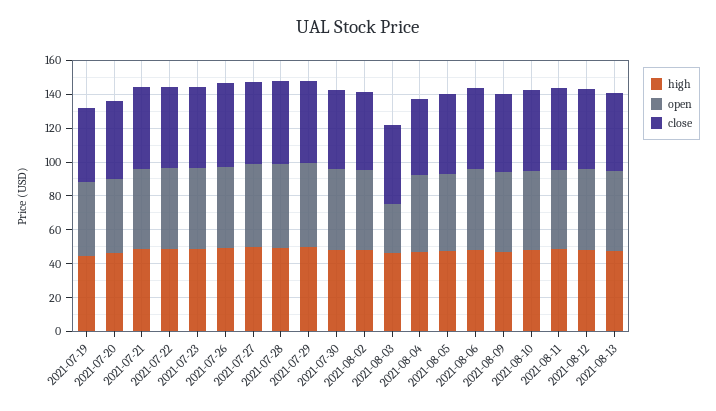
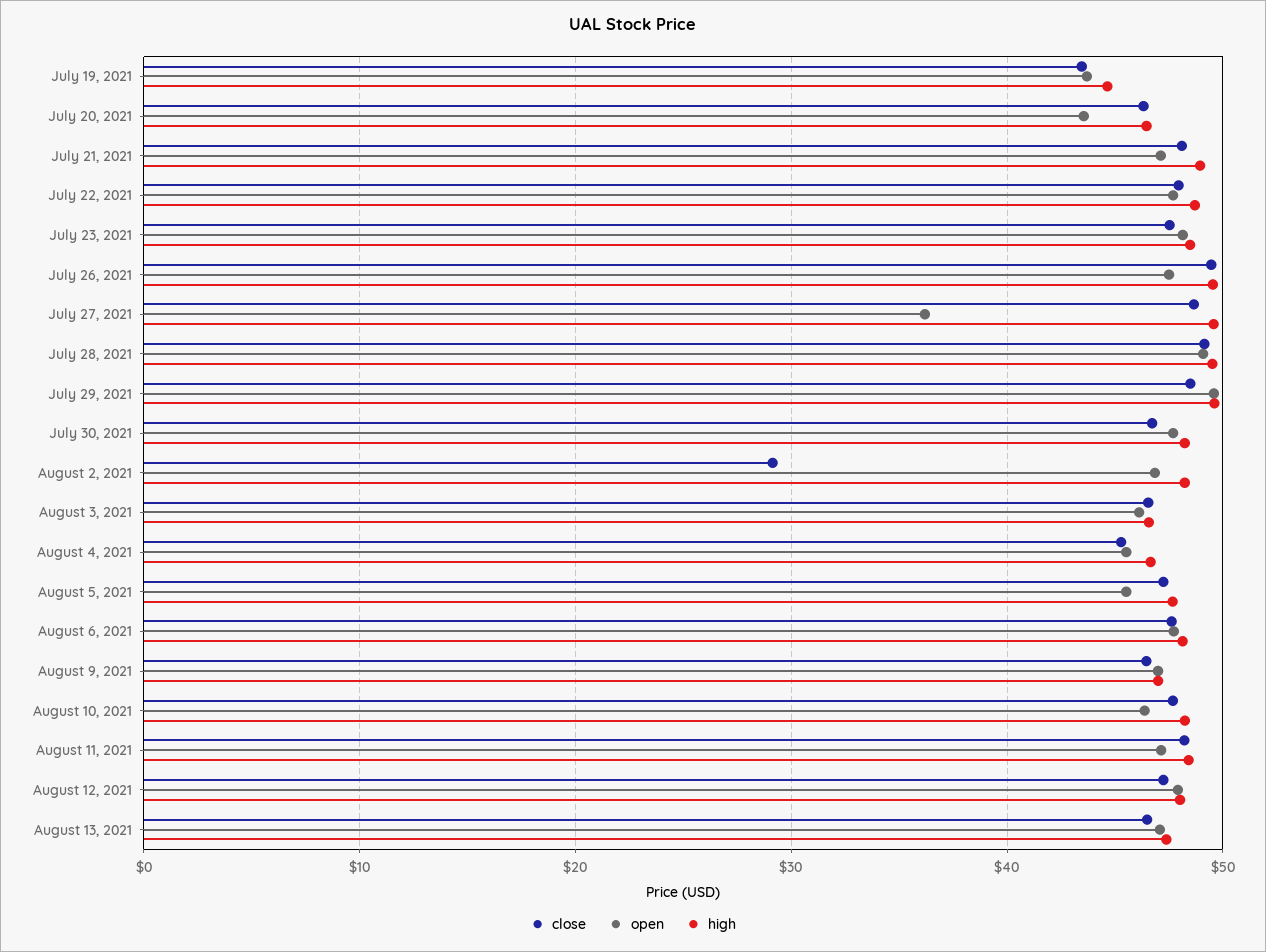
  {
    "high": {
      "2021-07-19": 45,
      "2021-07-20": 46,
      "2021-07-21": 49,
      "2021-07-22": 49,
      "2021-07-23": 48,
      "2021-07-26": 50,
      "2021-07-27": 50,
      "2021-07-28": 50,
      "2021-07-29": 50,
      "2021-07-30": 48,
      "2021-08-02": 48,
      "2021-08-03": 47,
      "2021-08-04": 47,
      "2021-08-05": 48,
      "2021-08-06": 48,
      "2021-08-09": 47,
      "2021-08-10": 48,
      "2021-08-11": 48,
      "2021-08-12": 48,
      "2021-08-13": 47
    },
    "open": {
      "2021-07-19": 44,
      "2021-07-20": 44,
      "2021-07-21": 47,
      "2021-07-22": 48,
      "2021-07-23": 48,
      "2021-07-26": 48,
-     "2021-07-27": 50,
+     "2021-07-27": 36,
      "2021-07-28": 49,
      "2021-07-29": 50,
      "2021-07-30": 48,
      "2021-08-02": 47,
-     "2021-08-03": 30,
+     "2021-08-03": 46,
      "2021-08-04": 46,
      "2021-08-05": 46,
      "2021-08-06": 48,
      "2021-08-09": 47,
      "2021-08-10": 46,
      "2021-08-11": 47,
      "2021-08-12": 48,
      "2021-08-13": 47
    },
    "close": {
      "2021-07-19": 43,
      "2021-07-20": 46,
      "2021-07-21": 48,
      "2021-07-22": 48,
      "2021-07-23": 48,
      "2021-07-26": 49,
      "2021-07-27": 49,
      "2021-07-28": 49,
      "2021-07-29": 48,
      "2021-07-30": 47,
-     "2021-08-02": 45,
+     "2021-08-02": 29,
      "2021-08-03": 47,
      "2021-08-04": 45,
      "2021-08-05": 47,
      "2021-08-06": 48,
      "2021-08-09": 46,
      "2021-08-10": 48,
      "2021-08-11": 48,
      "2021-08-12": 47,
      "2021-08-13": 46
    }
  }

